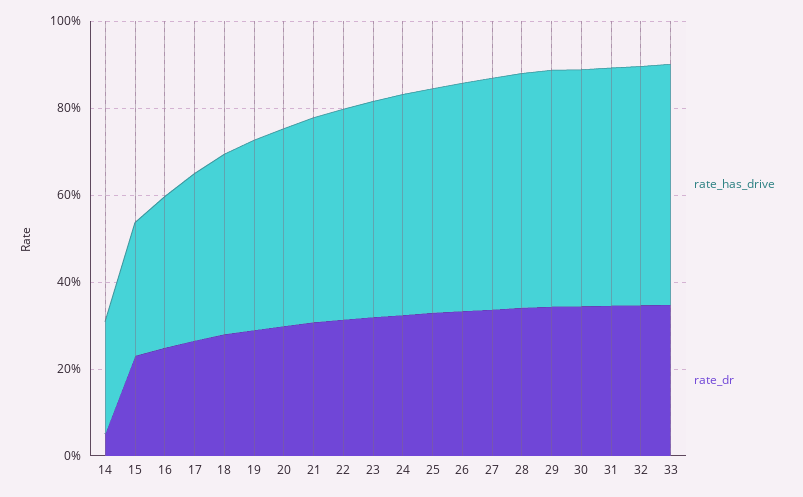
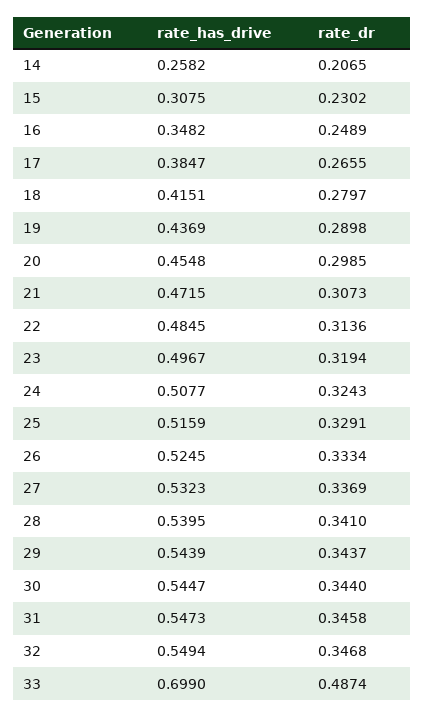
  {
    "rate_has_drive": {
      "14": 0.2582,
      "15": 0.3075,
      "16": 0.3482,
      "17": 0.3847,
      "18": 0.4151,
      "19": 0.4369,
      "20": 0.4548,
      "21": 0.4715,
      "22": 0.4845,
      "23": 0.4967,
      "24": 0.5077,
      "25": 0.5159,
      "26": 0.5245,
      "27": 0.5323,
      "28": 0.5395,
      "29": 0.5439,
      "30": 0.5447,
      "31": 0.5473,
      "32": 0.5494,
-     "33": 0.55
+     "33": 0.699
    },
    "rate_dr": {
-     "14": 0.05,
+     "14": 0.2065,
      "15": 0.2302,
      "16": 0.2489,
      "17": 0.2655,
      "18": 0.2797,
      "19": 0.2898,
      "20": 0.2985,
      "21": 0.3073,
      "22": 0.3136,
      "23": 0.3194,
      "24": 0.3243,
      "25": 0.3291,
      "26": 0.3334,
      "27": 0.3369,
      "28": 0.341,
      "29": 0.3437,
      "30": 0.344,
      "31": 0.3458,
      "32": 0.3468,
-     "33": 0.35
+     "33": 0.4874
    }
  }

